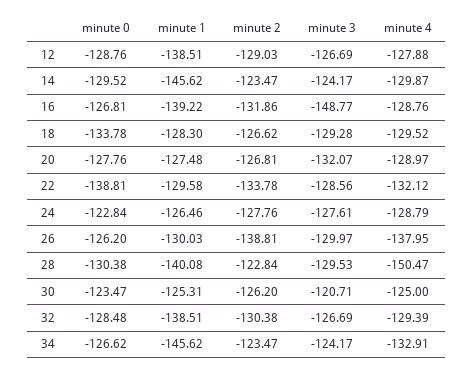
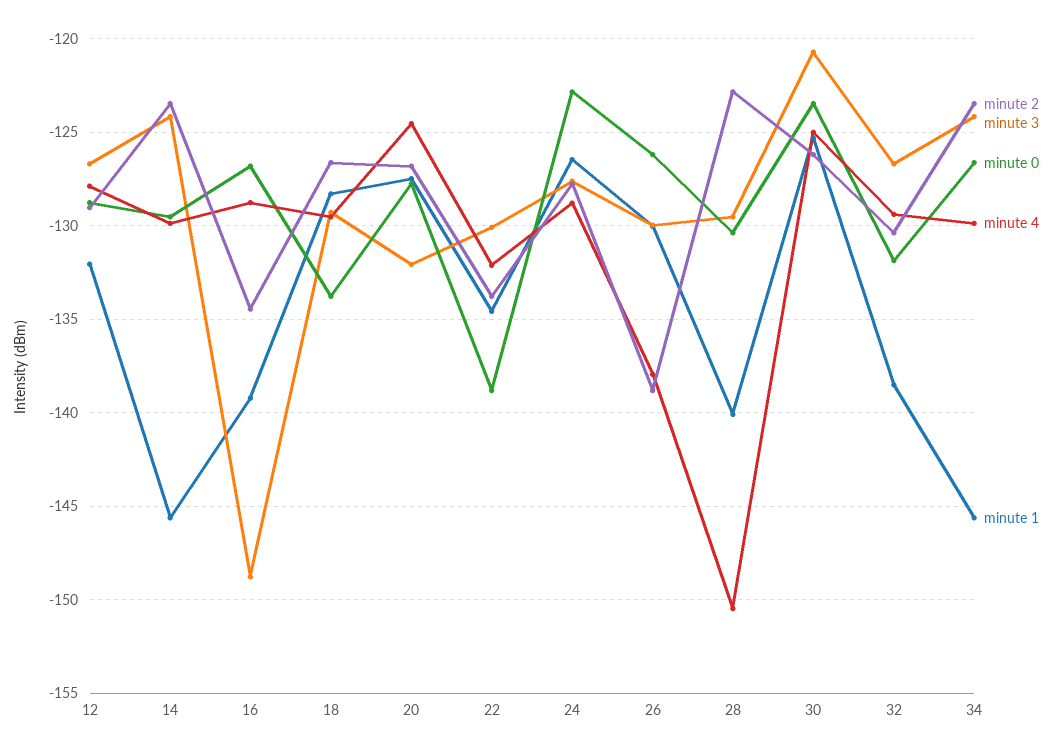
  {
    "minute 0": {
      "12": -128.76,
      "14": -129.52,
      "16": -126.81,
      "18": -133.78,
      "20": -127.76,
      "22": -138.81,
      "24": -122.84,
      "26": -126.2,
      "28": -130.38,
      "30": -123.47,
-     "32": -128.48,
+     "32": -132,
      "34": -126.62
    },
    "minute 1": {
-     "12": -138.51,
+     "12": -132,
      "14": -145.62,
      "16": -139.22,
      "18": -128.3,
      "20": -127.48,
-     "22": -129.58,
+     "22": -134.5,
      "24": -126.46,
      "26": -130.03,
      "28": -140.08,
      "30": -125.31,
      "32": -138.51,
      "34": -145.62
    },
    "minute 2": {
      "12": -129.03,
      "14": -123.47,
-     "16": -131.86,
+     "16": -134.5,
      "18": -126.62,
      "20": -126.81,
      "22": -133.78,
      "24": -127.76,
      "26": -138.81,
      "28": -122.84,
      "30": -126.2,
      "32": -130.38,
      "34": -123.47
    },
    "minute 3": {
      "12": -126.69,
      "14": -124.17,
      "16": -148.77,
      "18": -129.28,
      "20": -132.07,
-     "22": -128.56,
+     "22": -130,
      "24": -127.61,
      "26": -129.97,
      "28": -129.53,
      "30": -120.71,
      "32": -126.69,
      "34": -124.17
    },
    "minute 4": {
      "12": -127.88,
      "14": -129.87,
      "16": -128.76,
      "18": -129.52,
-     "20": -128.97,
+     "20": -124.5,
      "22": -132.12,
      "24": -128.79,
      "26": -137.95,
      "28": -150.47,
      "30": -125,
      "32": -129.39,
-     "34": -132.91
+     "34": -130
    }
  }

